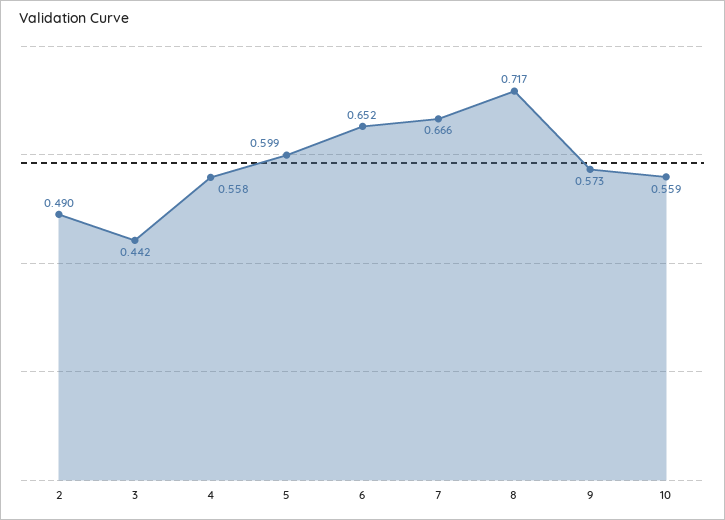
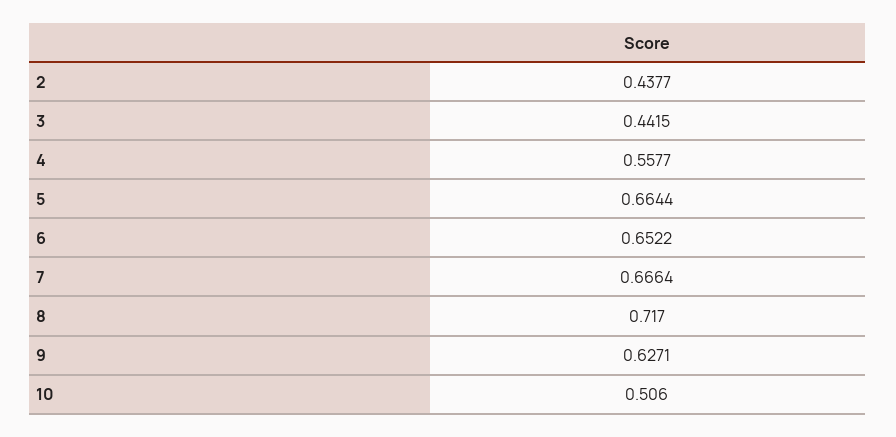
  {
-   "2": 0.49,
+   "2": 0.4377,
    "3": 0.4415,
    "4": 0.5577,
-   "5": 0.599,
+   "5": 0.6644,
    "6": 0.6522,
    "7": 0.6664,
    "8": 0.717,
-   "9": 0.573,
+   "9": 0.6271,
-   "10": 0.559
+   "10": 0.506
  }

